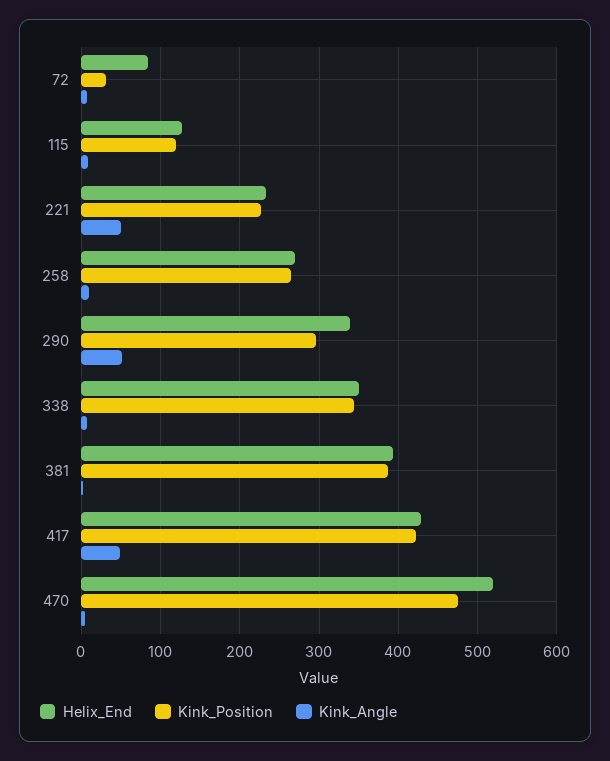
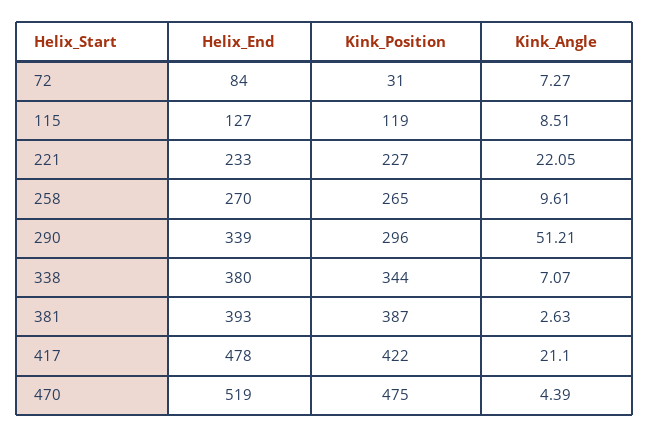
  {
    "Helix_End": {
      "72": 84,
      "115": 127,
      "221": 233,
      "258": 270,
      "290": 339,
-     "338": 350,
+     "338": 380,
      "381": 393,
-     "417": 430,
+     "417": 478,
      "470": 519
    },
    "Kink_Position": {
      "72": 31,
      "115": 119,
      "221": 227,
      "258": 265,
      "290": 296,
      "338": 344,
      "381": 387,
      "417": 422,
      "470": 475
    },
    "Kink_Angle": {
      "72": 7.27,
      "115": 8.51,
-     "221": 50,
+     "221": 22.05,
      "258": 9.61,
      "290": 51.21,
      "338": 7.07,
      "381": 2.63,
-     "417": 50,
+     "417": 21.1,
      "470": 4.39
    }
  }

